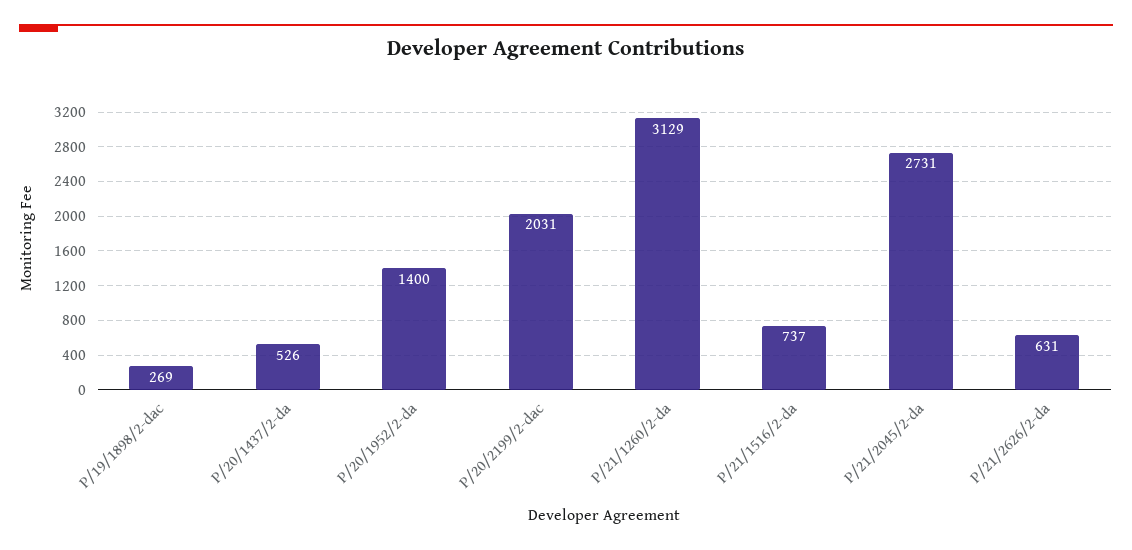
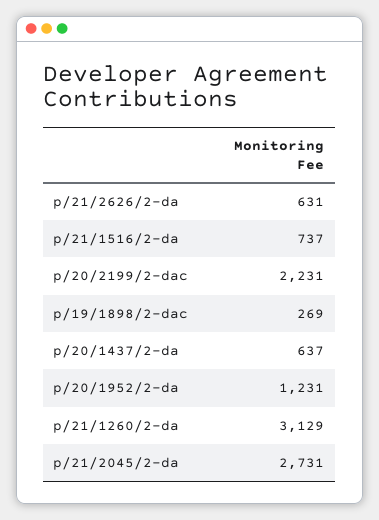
  {
    "P/19/1898/2-dac": 269,
-   "P/20/1437/2-da": 526,
+   "P/20/1437/2-da": 637,
-   "P/20/1952/2-da": 1400,
+   "P/20/1952/2-da": 1231,
-   "P/20/2199/2-dac": 2031,
+   "P/20/2199/2-dac": 2231,
    "P/21/1260/2-da": 3129,
    "P/21/1516/2-da": 737,
    "P/21/2045/2-da": 2731,
    "P/21/2626/2-da": 631
  }

